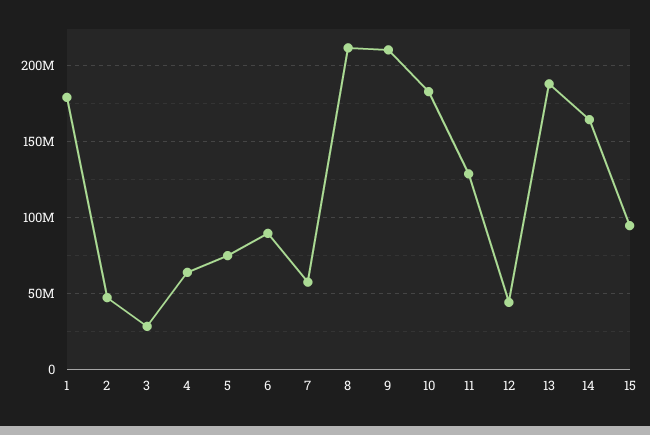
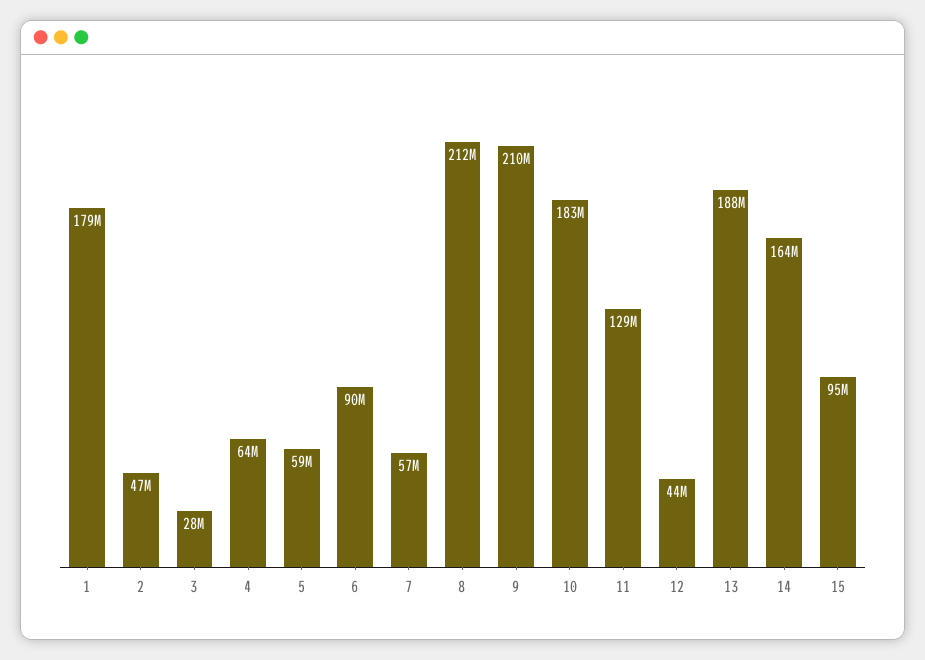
  {
    "1": 179000000,
    "2": 47000000,
    "3": 28000000,
    "4": 64000000,
-   "5": 75000000,
+   "5": 59000000,
    "6": 90000000,
    "7": 57000000,
    "8": 212000000,
    "9": 210000000,
    "10": 183000000,
    "11": 129000000,
    "12": 44000000,
    "13": 188000000,
    "14": 164000000,
    "15": 95000000
  }

